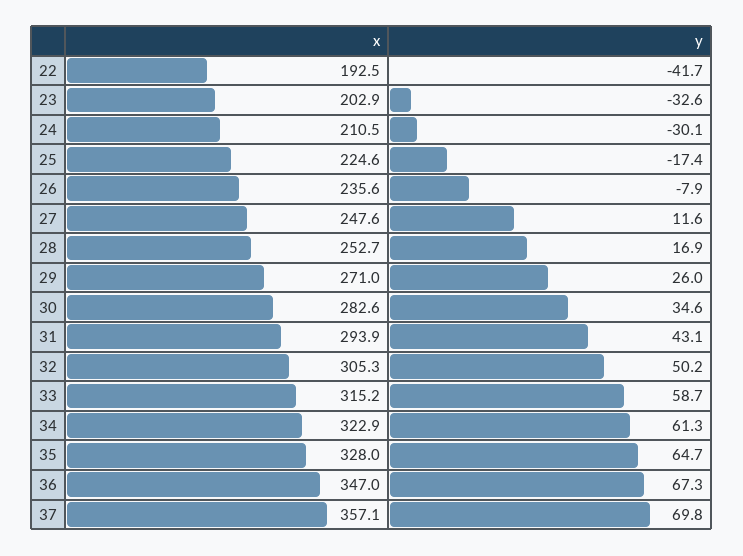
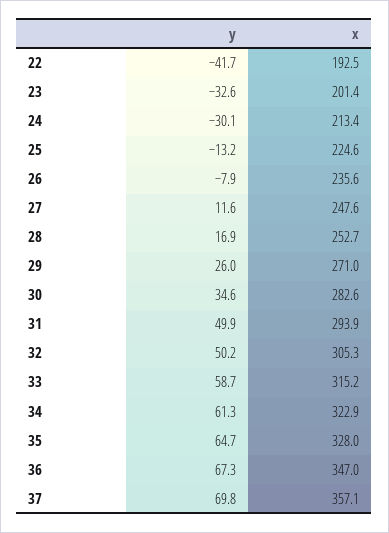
  {
    "x": {
      "22": 192.5,
-     "23": 202.9,
+     "23": 201.4,
-     "24": 210.5,
+     "24": 213.4,
      "25": 224.6,
      "26": 235.6,
      "27": 247.6,
      "28": 252.7,
      "29": 271,
      "30": 282.6,
      "31": 293.9,
      "32": 305.3,
      "33": 315.2,
      "34": 322.9,
      "35": 328,
      "36": 347,
      "37": 357.1
    },
    "y": {
      "22": -41.7,
      "23": -32.6,
      "24": -30.1,
-     "25": -17.4,
+     "25": -13.2,
      "26": -7.9,
      "27": 11.6,
      "28": 16.9,
      "29": 26,
      "30": 34.6,
-     "31": 43.1,
+     "31": 49.9,
      "32": 50.2,
      "33": 58.7,
      "34": 61.3,
      "35": 64.7,
      "36": 67.3,
      "37": 69.8
    }
  }

